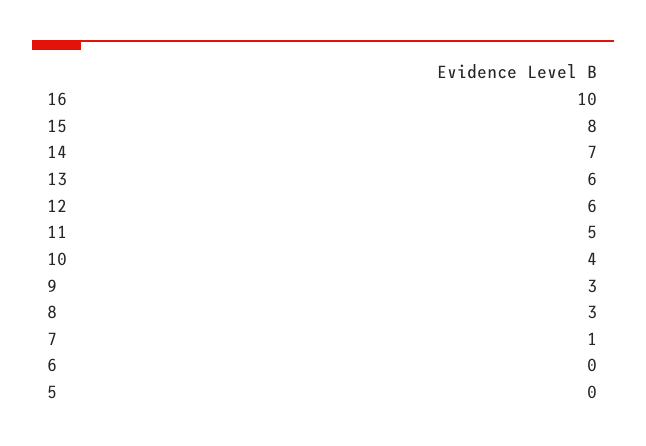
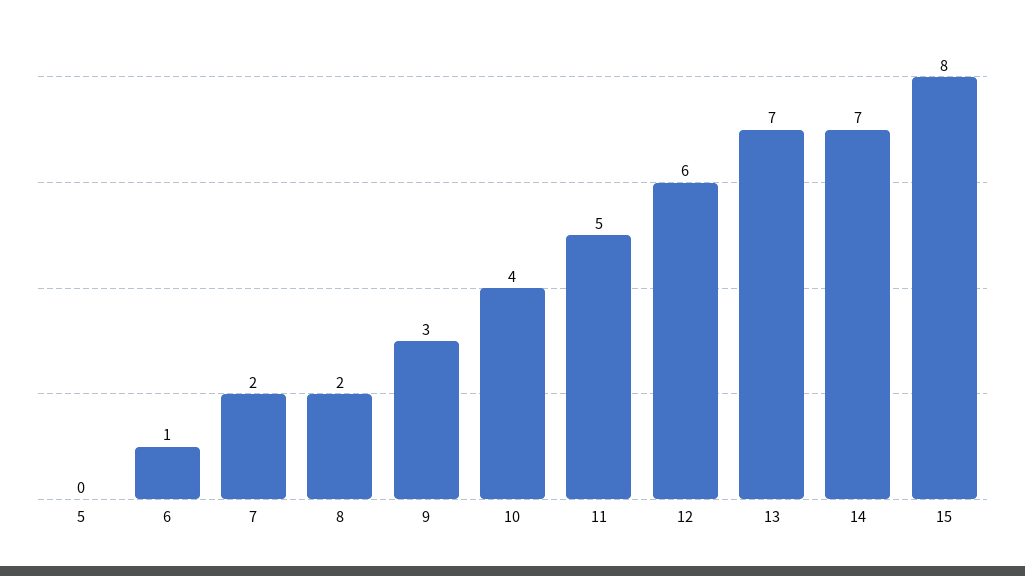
  {
-   "16": 10,
    "15": 8,
    "14": 7,
-   "13": 6,
+   "13": 7,
    "12": 6,
    "11": 5,
    "10": 4,
    "9": 3,
-   "8": 3,
+   "8": 2,
-   "7": 1,
+   "7": 2,
-   "6": 0,
+   "6": 1,
    "5": 0
  }

